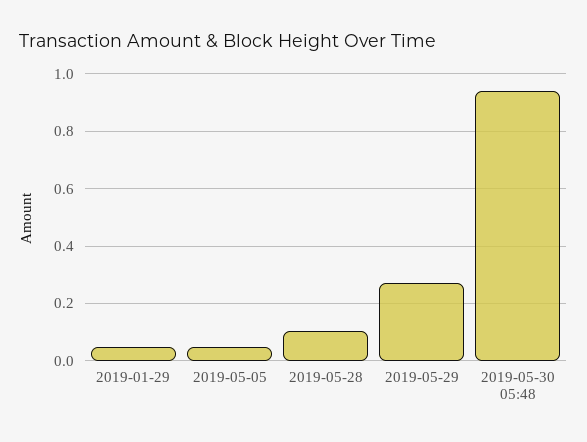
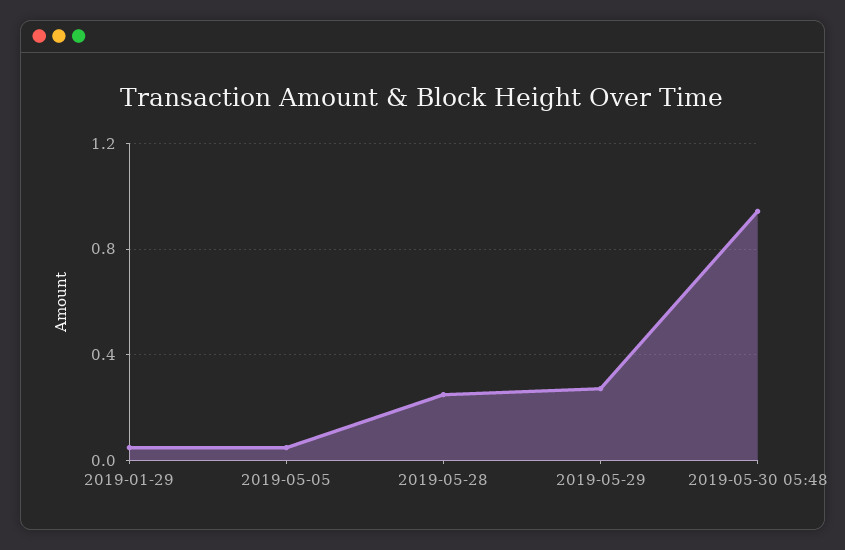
  {
    "2019-01-29": 0.05,
    "2019-05-05": 0.05,
-   "2019-05-28": 0.1,
+   "2019-05-28": 0.25,
    "2019-05-29": 0.275,
    "2019-05-30 05:48": 0.95
  }

